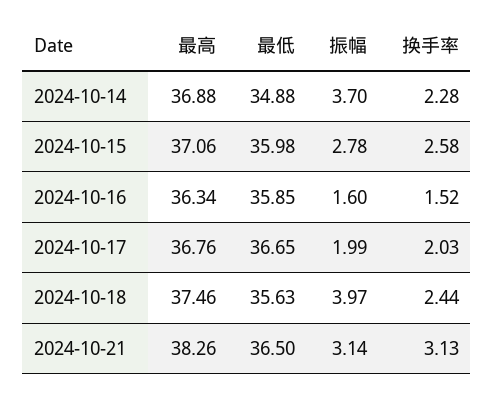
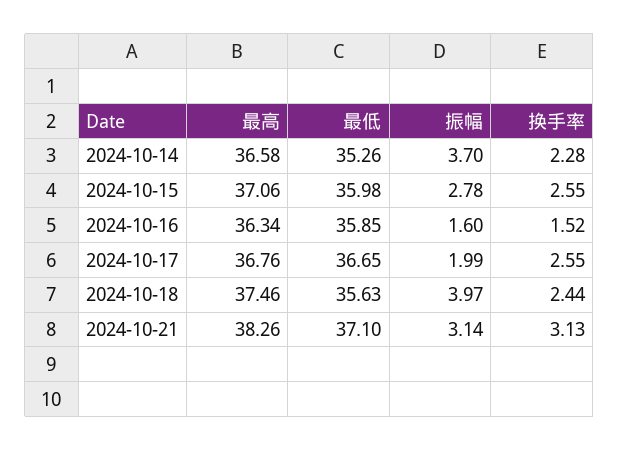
  {
    "最高": {
-     "2024-10-14": 36.88,
+     "2024-10-14": 36.58,
      "2024-10-15": 37.06,
      "2024-10-16": 36.34,
      "2024-10-17": 36.76,
      "2024-10-18": 37.46,
      "2024-10-21": 38.26
    },
    "最低": {
-     "2024-10-14": 34.88,
+     "2024-10-14": 35.26,
      "2024-10-15": 35.98,
      "2024-10-16": 35.85,
      "2024-10-17": 36.65,
      "2024-10-18": 35.63,
-     "2024-10-21": 36.5
+     "2024-10-21": 37.1
    },
    "振幅": {
      "2024-10-14": 3.7,
      "2024-10-15": 2.78,
      "2024-10-16": 1.6,
      "2024-10-17": 1.99,
      "2024-10-18": 3.97,
      "2024-10-21": 3.14
    },
    "换手率": {
      "2024-10-14": 2.28,
-     "2024-10-15": 2.58,
+     "2024-10-15": 2.55,
      "2024-10-16": 1.52,
-     "2024-10-17": 2.03,
+     "2024-10-17": 2.55,
      "2024-10-18": 2.44,
      "2024-10-21": 3.13
    }
  }

